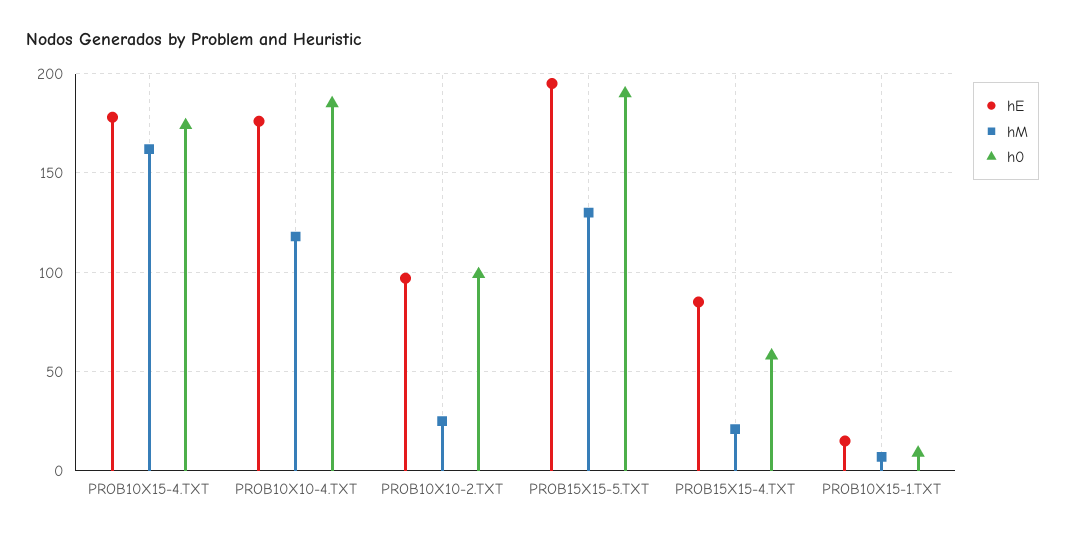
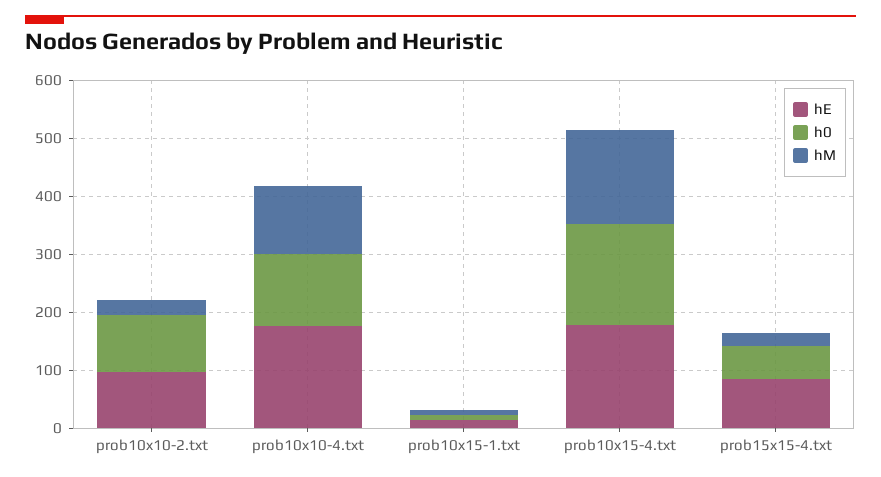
  {
    "hE": {
      "PROB10X15-4.TXT": 180,
      "PROB10X10-4.TXT": 175,
      "PROB10X10-2.TXT": 95,
-     "PROB15X15-5.TXT": 195,
      "PROB15X15-4.TXT": 85,
      "PROB10X15-1.TXT": 15
    },
    "hM": {
      "PROB10X15-4.TXT": 160,
      "PROB10X10-4.TXT": 120,
      "PROB10X10-2.TXT": 25,
-     "PROB15X15-5.TXT": 130,
      "PROB15X15-4.TXT": 20,
      "PROB10X15-1.TXT": 5
    },
    "h0": {
      "PROB10X15-4.TXT": 175,
-     "PROB10X10-4.TXT": 185,
+     "PROB10X10-4.TXT": 120,
      "PROB10X10-2.TXT": 100,
-     "PROB15X15-5.TXT": 190,
      "PROB15X15-4.TXT": 60,
      "PROB10X15-1.TXT": 10
    }
  }

